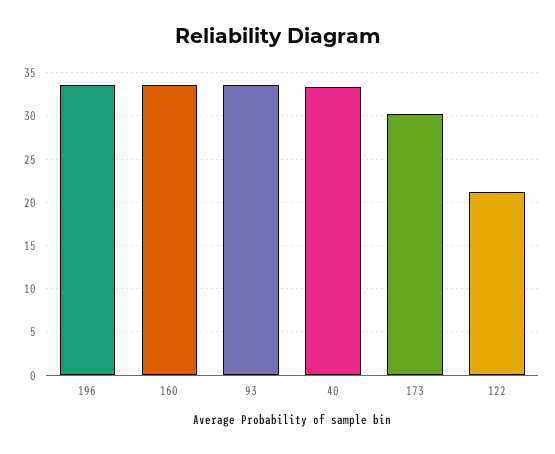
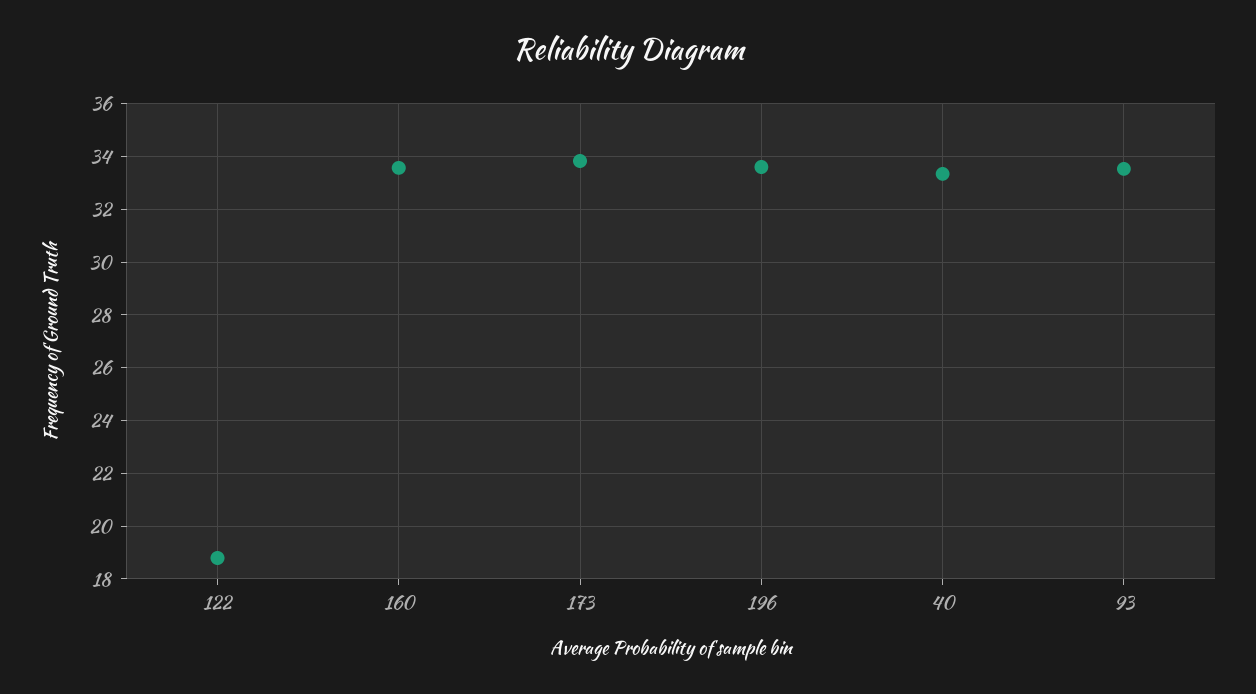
  {
    "196": 33.5,
    "160": 33.5,
    "93": 33.5,
    "40": 33.25,
-   "173": 30,
+   "173": 33.75,
-   "122": 21
+   "122": 18.75
  }

